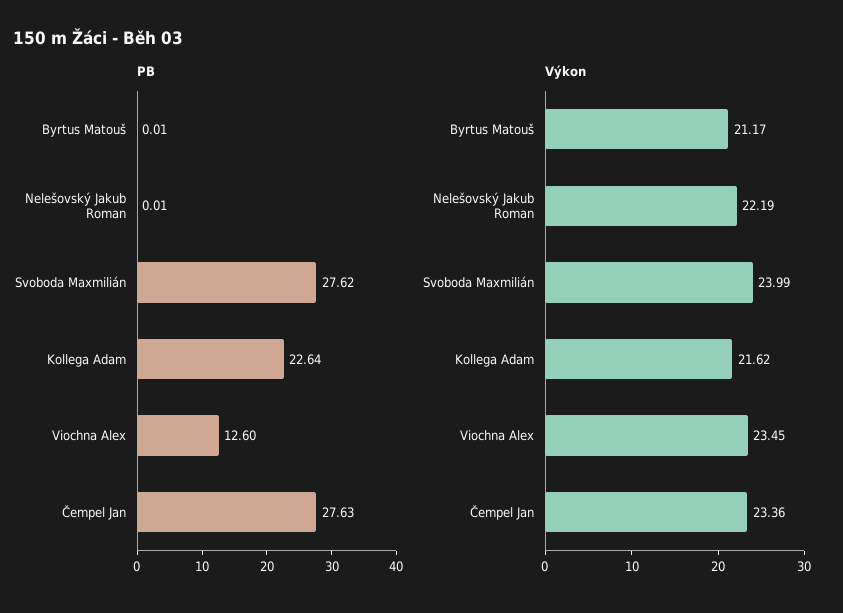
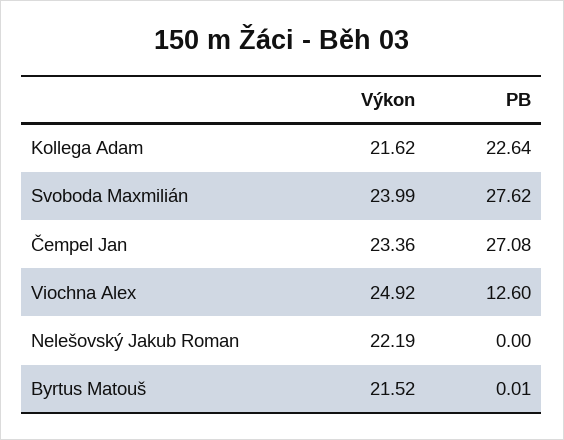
  {
    "PB": {
      "Byrtus Matouš": 0.01,
-     "Nelešovský Jakub Roman": 0.01,
+     "Nelešovský Jakub Roman": 0,
      "Svoboda Maxmilián": 27.62,
      "Kollega Adam": 22.64,
      "Viochna Alex": 12.6,
-     "Čempel Jan": 27.63
+     "Čempel Jan": 27.08
    },
    "Výkon": {
-     "Byrtus Matouš": 21.17,
+     "Byrtus Matouš": 21.52,
      "Nelešovský Jakub Roman": 22.19,
      "Svoboda Maxmilián": 23.99,
      "Kollega Adam": 21.62,
-     "Viochna Alex": 23.45,
+     "Viochna Alex": 24.92,
      "Čempel Jan": 23.36
    }
  }

